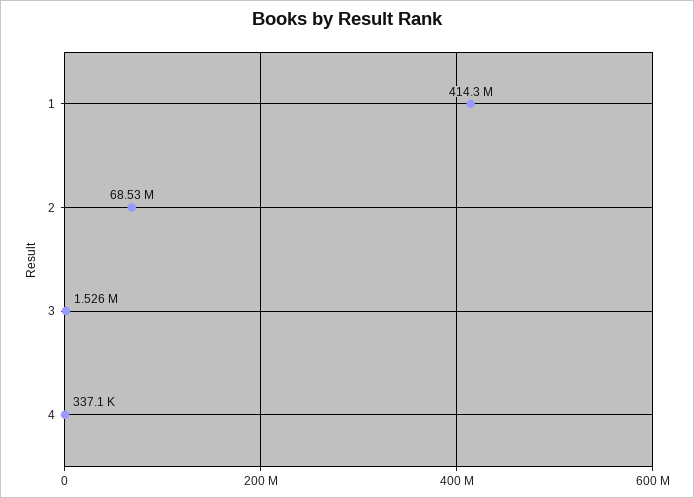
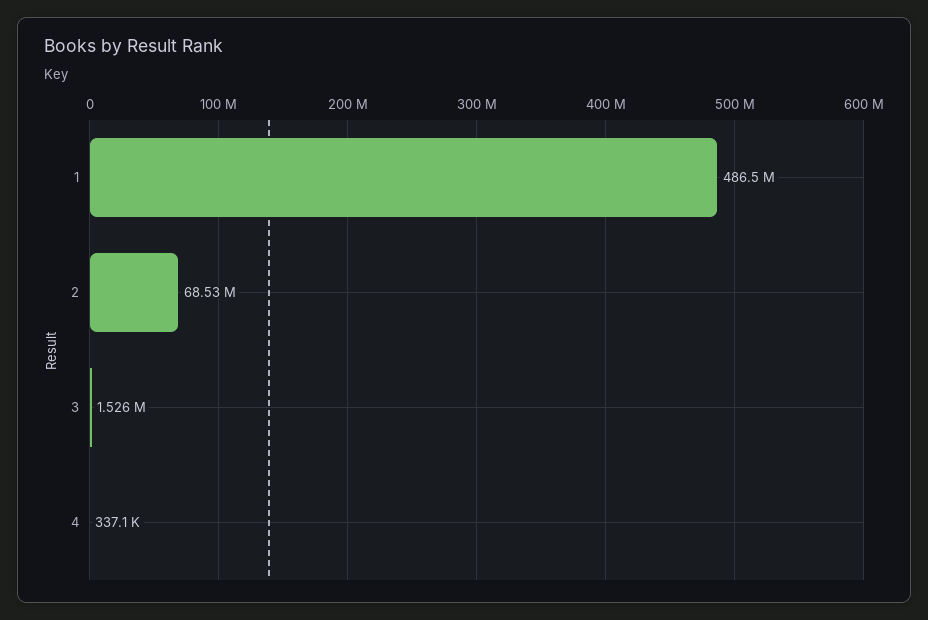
  {
-   "1": 414300000,
+   "1": 486500000,
    "2": 68530000,
    "3": 1526000,
    "4": 337100
  }

